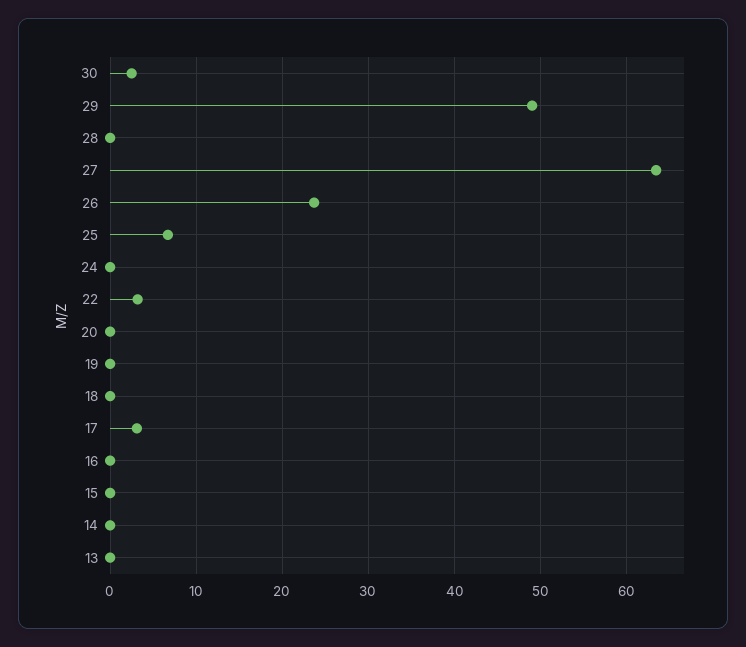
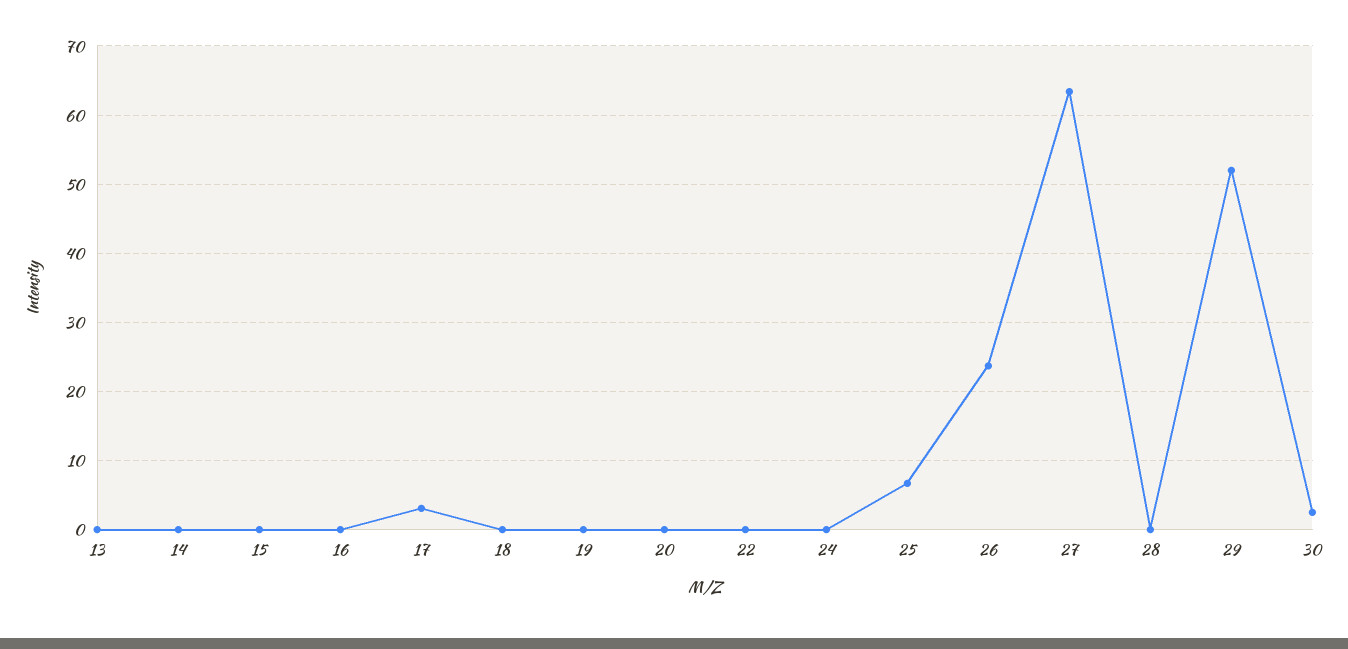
  {
    "30": 3,
-   "29": 49,
+   "29": 52,
    "28": 0,
    "27": 63,
    "26": 24,
    "25": 7,
    "24": 0,
-   "22": 3,
+   "22": 0,
    "20": 0,
    "19": 0,
    "18": 0,
    "17": 3,
    "16": 0,
    "15": 0,
    "14": 0,
    "13": 0
  }

